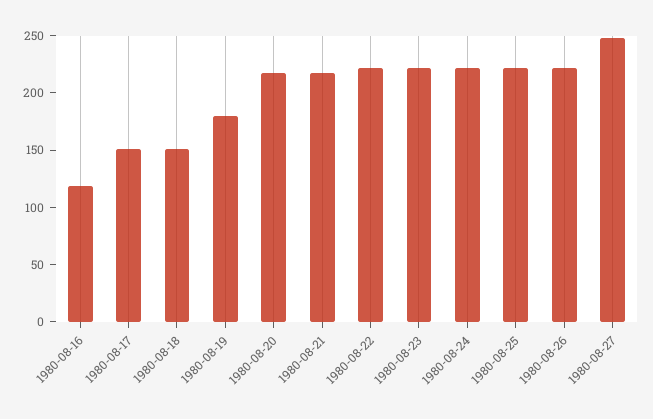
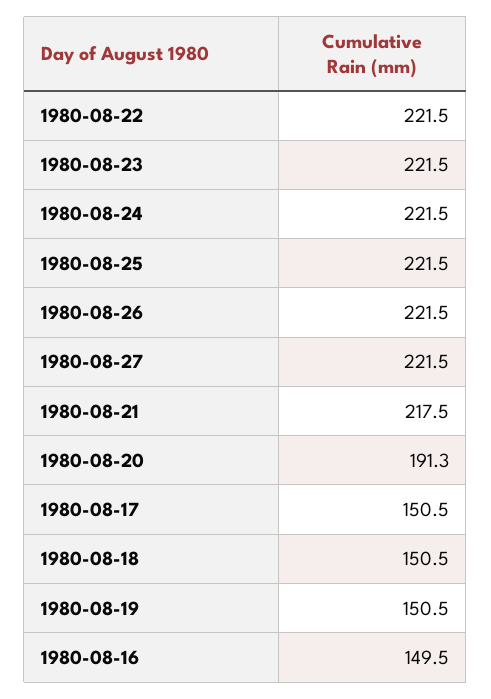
  {
-   "1980-08-16": 120,
+   "1980-08-16": 149.5,
    "1980-08-17": 150.5,
    "1980-08-18": 150.5,
-   "1980-08-19": 180,
+   "1980-08-19": 150.5,
-   "1980-08-20": 220,
+   "1980-08-20": 191.3,
    "1980-08-21": 217.5,
    "1980-08-22": 221.5,
    "1980-08-23": 221.5,
    "1980-08-24": 221.5,
    "1980-08-25": 221.5,
    "1980-08-26": 221.5,
-   "1980-08-27": 250
+   "1980-08-27": 221.5
  }

